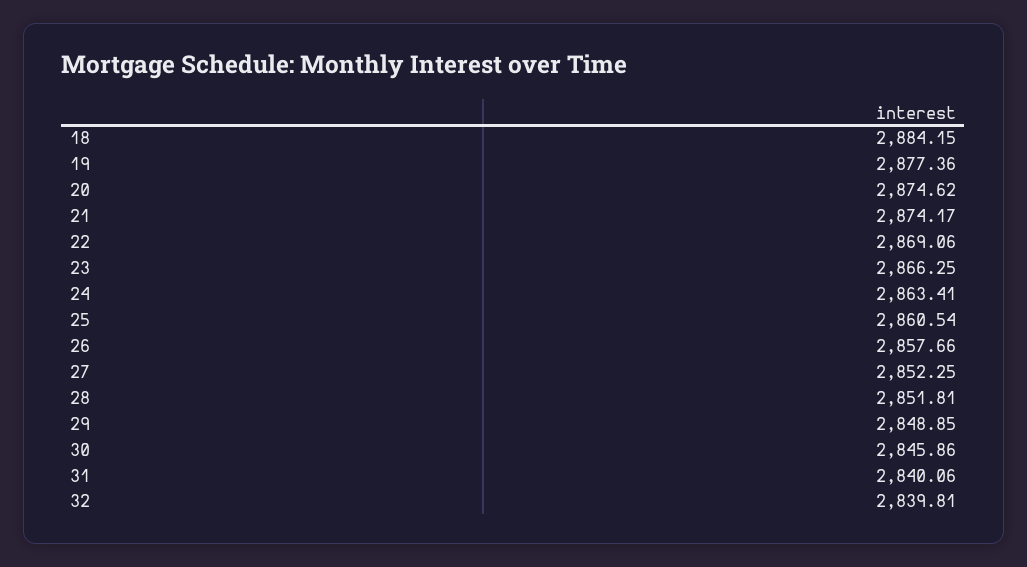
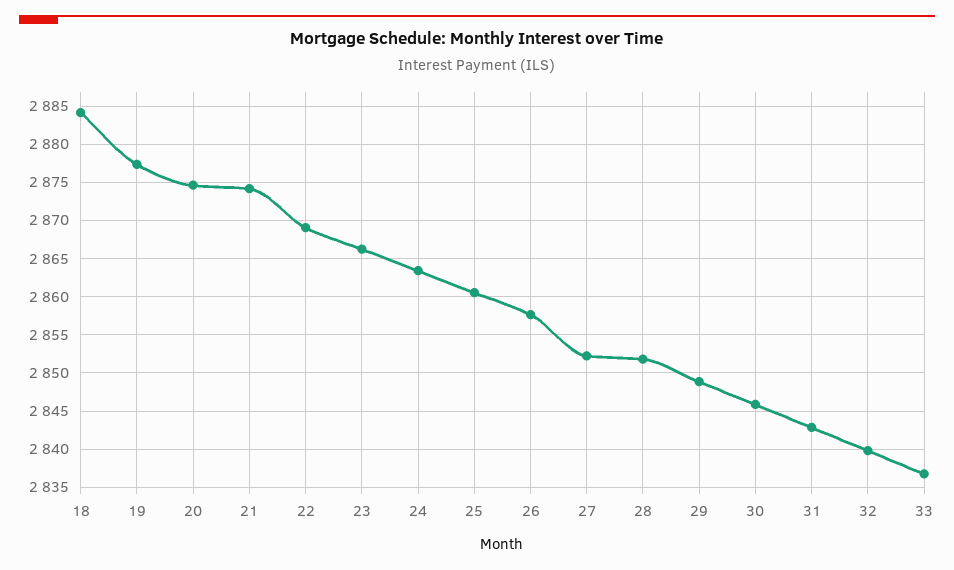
  {
    "18": 2884.15,
    "19": 2877.36,
    "20": 2874.62,
    "21": 2874.17,
    "22": 2869.06,
    "23": 2866.25,
    "24": 2863.41,
    "25": 2860.54,
    "26": 2857.66,
    "27": 2852.25,
    "28": 2851.81,
    "29": 2848.85,
    "30": 2845.86,
-   "31": 2840.06,
+   "31": 2843,
-   "32": 2839.81
+   "32": 2839.81,
+   "33": 2837
  }

